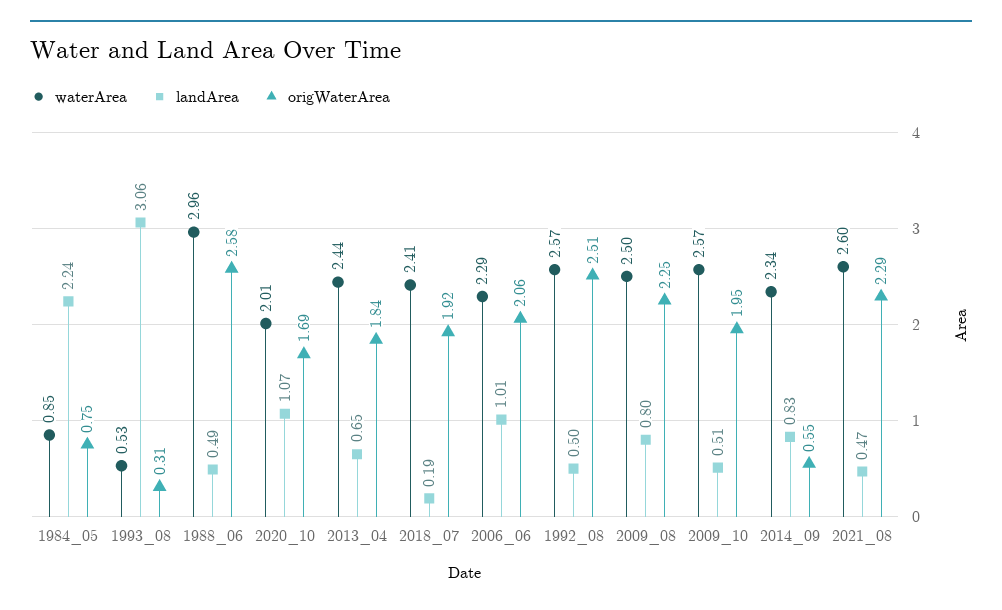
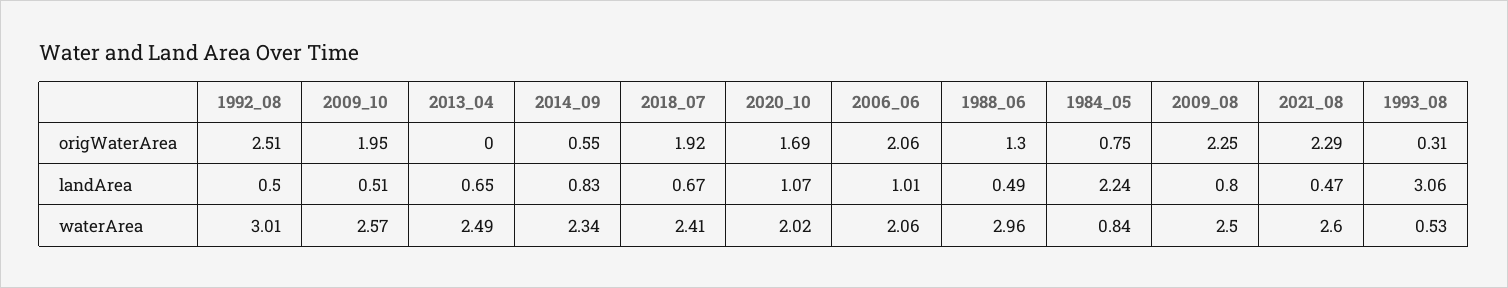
  {
    "waterArea": {
-     "1984_05": 0.85,
+     "1984_05": 0.84,
      "1993_08": 0.53,
      "1988_06": 2.96,
-     "2020_10": 2.01,
+     "2020_10": 2.02,
-     "2013_04": 2.44,
+     "2013_04": 2.49,
      "2018_07": 2.41,
-     "2006_06": 2.29,
+     "2006_06": 2.06,
-     "1992_08": 2.57,
+     "1992_08": 3.01,
      "2009_08": 2.5,
      "2009_10": 2.57,
      "2014_09": 2.34,
      "2021_08": 2.6
    },
    "landArea": {
      "1984_05": 2.24,
      "1993_08": 3.06,
      "1988_06": 0.49,
      "2020_10": 1.07,
      "2013_04": 0.65,
-     "2018_07": 0.19,
+     "2018_07": 0.67,
      "2006_06": 1.01,
      "1992_08": 0.5,
      "2009_08": 0.8,
      "2009_10": 0.51,
      "2014_09": 0.83,
      "2021_08": 0.47
    },
    "origWaterArea": {
      "1984_05": 0.75,
      "1993_08": 0.31,
-     "1988_06": 2.58,
+     "1988_06": 1.3,
      "2020_10": 1.69,
-     "2013_04": 1.84,
+     "2013_04": 0,
      "2018_07": 1.92,
      "2006_06": 2.06,
      "1992_08": 2.51,
      "2009_08": 2.25,
      "2009_10": 1.95,
      "2014_09": 0.55,
      "2021_08": 2.29
    }
  }

